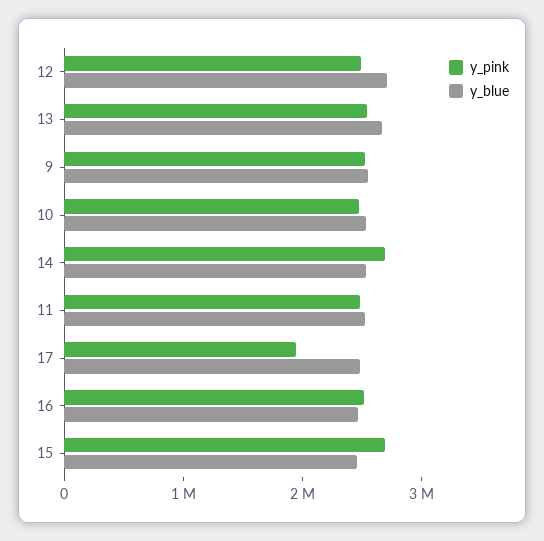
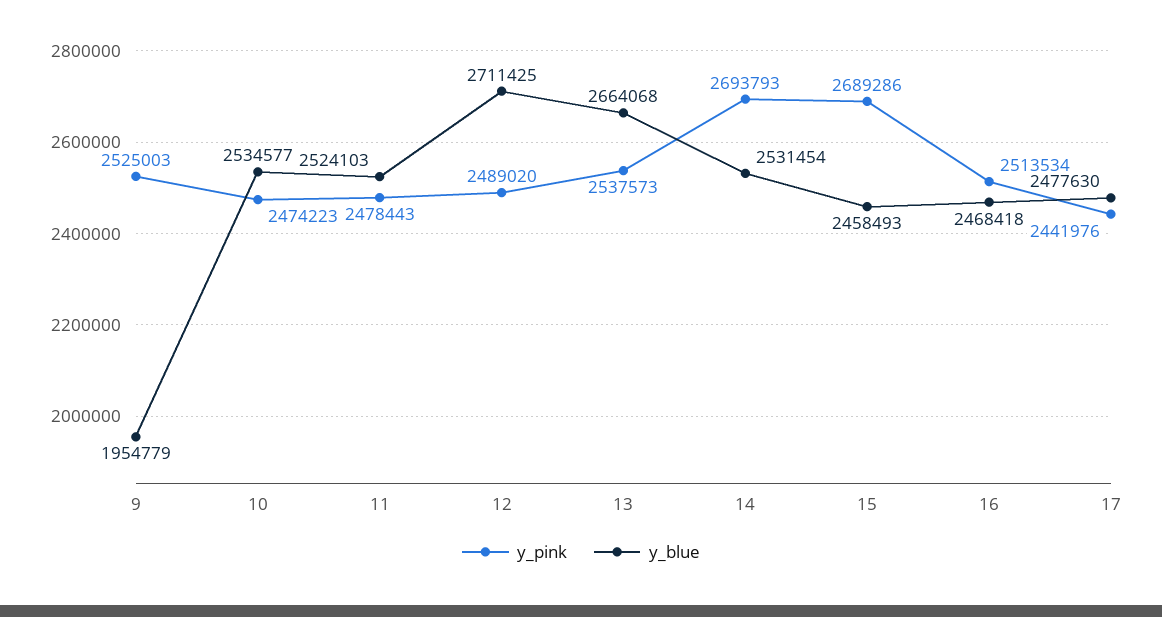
  {
    "y_pink": {
      "12": 2489020,
      "13": 2537573,
      "9": 2525003,
      "10": 2474223,
      "14": 2693793,
      "11": 2478443,
-     "17": 2000000,
+     "17": 2441976,
      "16": 2513534,
      "15": 2689286
    },
    "y_blue": {
      "12": 2711425,
      "13": 2664068,
-     "9": 2600000,
+     "9": 1954779,
      "10": 2534577,
      "14": 2531454,
      "11": 2524103,
      "17": 2477630,
      "16": 2468418,
      "15": 2458493
    }
  }

